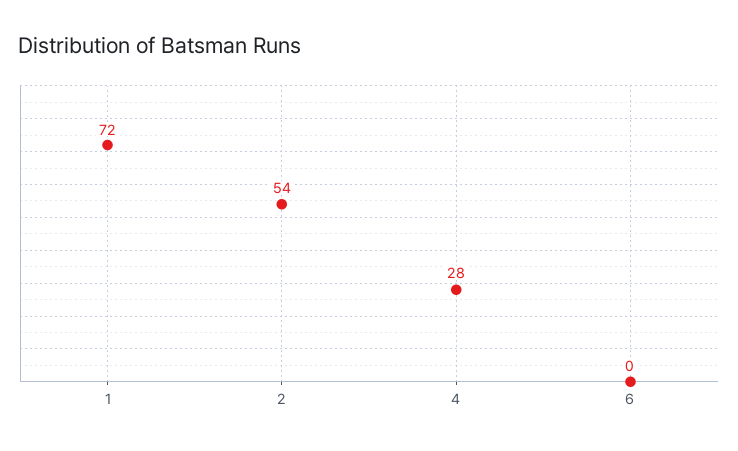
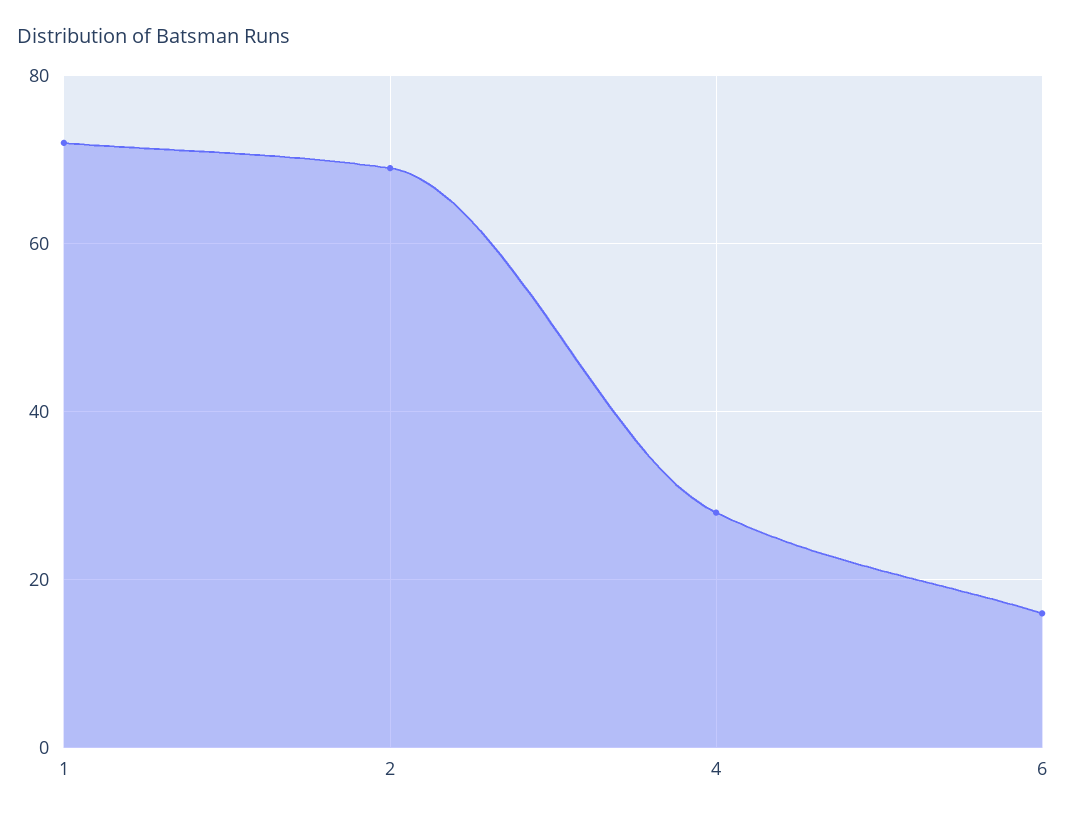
  {
    "1": 72,
-   "2": 54,
+   "2": 70,
    "4": 28,
-   "6": 0
+   "6": 15
  }

